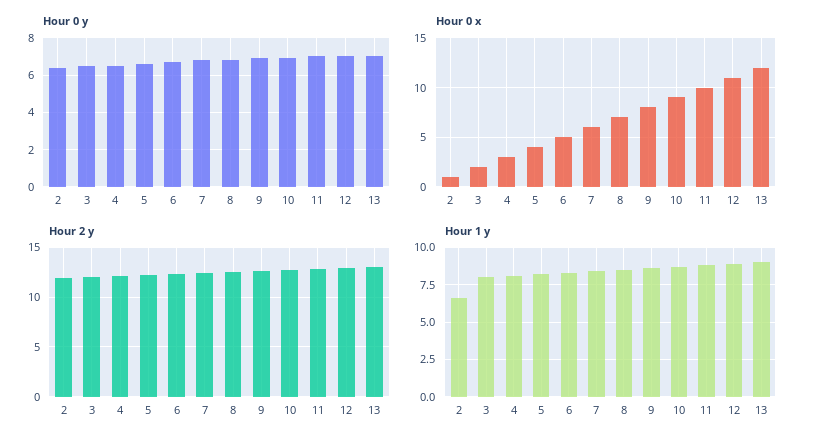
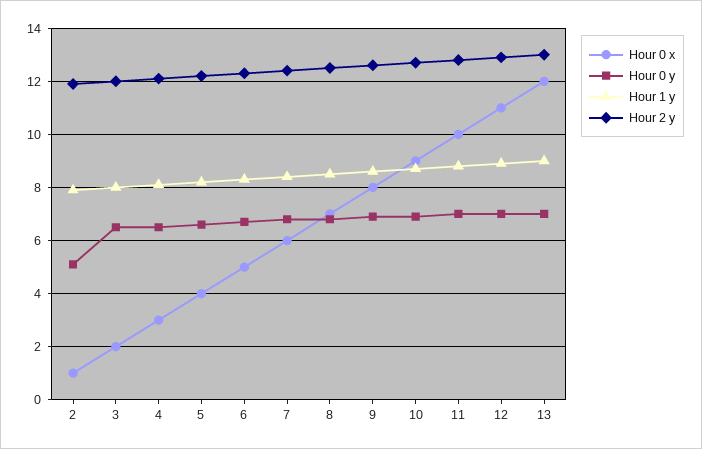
  {
    "Hour 0 y": {
-     "2": 6.5,
+     "2": 5,
      "3": 6.5,
      "4": 6.5,
      "5": 6.5,
      "6": 6.5,
      "7": 7,
      "8": 7,
      "9": 7,
      "10": 7,
      "11": 7,
      "12": 7,
      "13": 7
    },
    "Hour 0 x": {
      "2": 1,
      "3": 2,
      "4": 3,
      "5": 4,
      "6": 5,
      "7": 6,
      "8": 7,
      "9": 8,
      "10": 9,
      "11": 10,
      "12": 11,
      "13": 12
    },
    "Hour 2 y": {
      "2": 12,
      "3": 12,
      "4": 12,
      "5": 12,
      "6": 12.5,
      "7": 12.5,
      "8": 12.5,
      "9": 12.5,
      "10": 12.5,
      "11": 13,
      "12": 13,
      "13": 13
    },
    "Hour 1 y": {
-     "2": 6.5,
+     "2": 8,
      "3": 8,
      "4": 8,
      "5": 8,
      "6": 8.5,
      "7": 8.5,
      "8": 8.5,
      "9": 8.5,
      "10": 8.5,
      "11": 9,
      "12": 9,
      "13": 9
    }
  }

